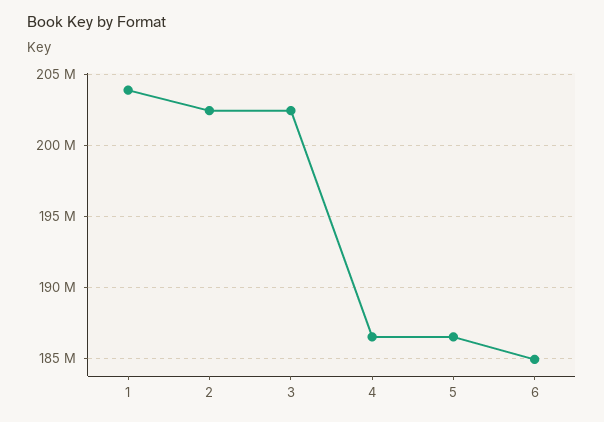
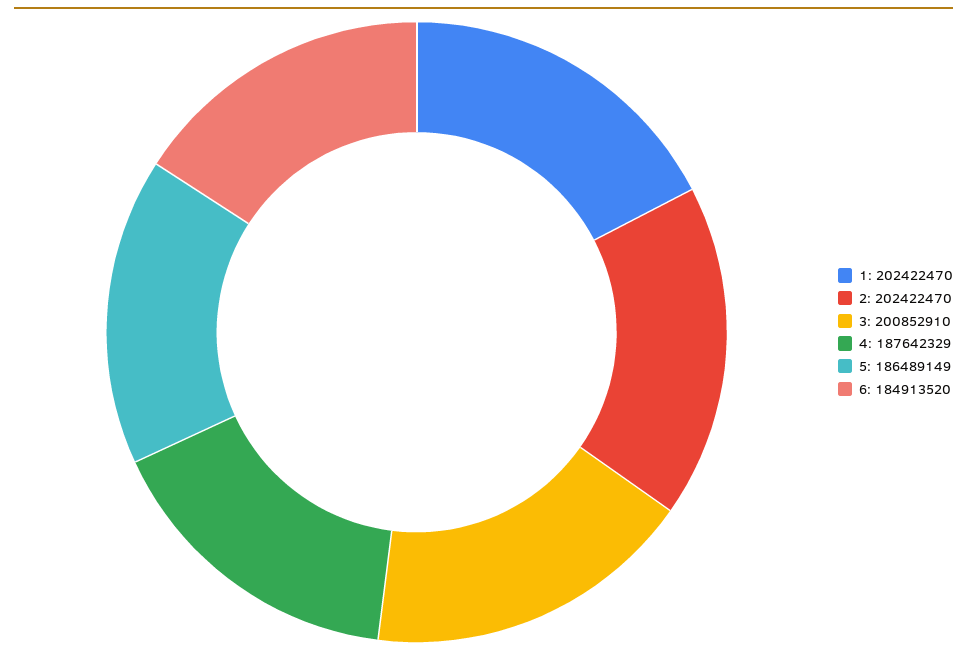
  {
-   "1": 204000000,
+   "1": 202422470,
    "2": 202422470,
-   "3": 202500000,
+   "3": 200852910,
-   "4": 186500000,
+   "4": 187642329,
    "5": 186489149,
    "6": 184913520
  }

